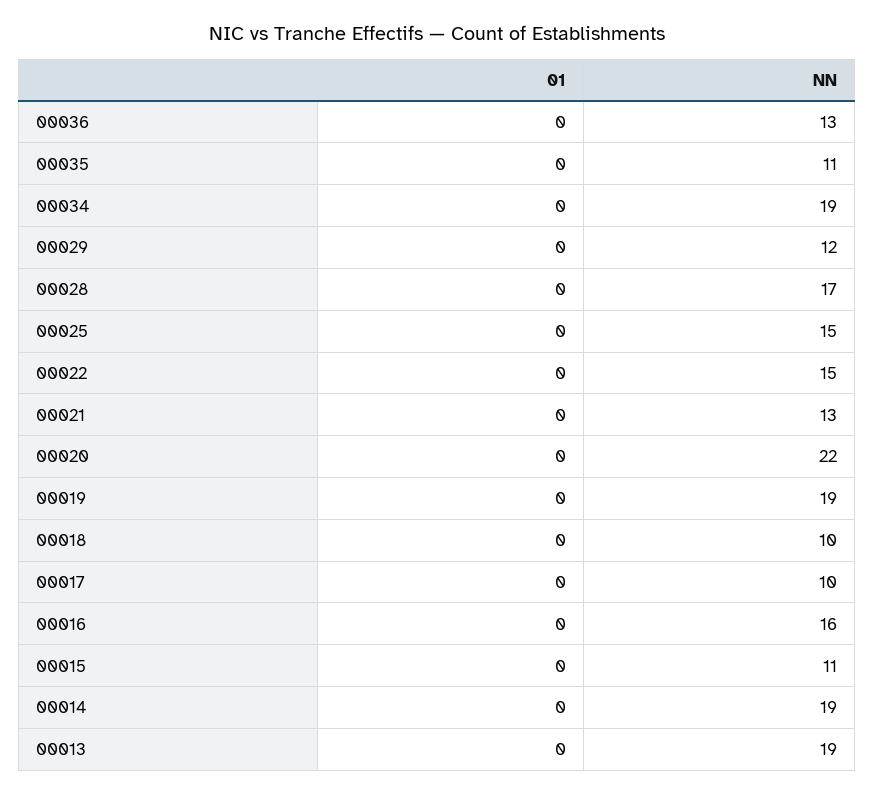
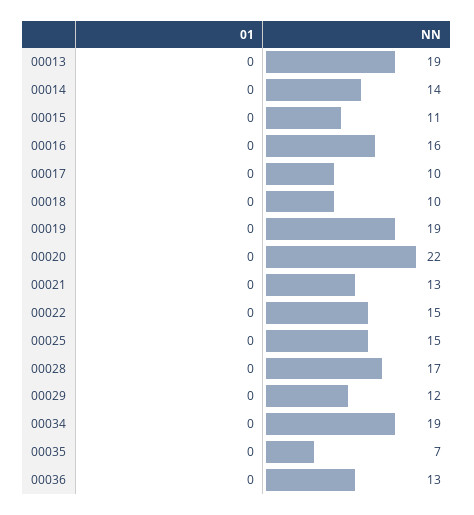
  {
    "01": {
      "00036": 0,
      "00035": 0,
      "00034": 0,
      "00029": 0,
      "00028": 0,
      "00025": 0,
      "00022": 0,
      "00021": 0,
      "00020": 0,
      "00019": 0,
      "00018": 0,
      "00017": 0,
      "00016": 0,
      "00015": 0,
      "00014": 0,
      "00013": 0
    },
    "NN": {
      "00036": 13,
-     "00035": 11,
+     "00035": 7,
      "00034": 19,
      "00029": 12,
      "00028": 17,
      "00025": 15,
      "00022": 15,
      "00021": 13,
      "00020": 22,
      "00019": 19,
      "00018": 10,
      "00017": 10,
      "00016": 16,
      "00015": 11,
-     "00014": 19,
+     "00014": 14,
      "00013": 19
    }
  }

